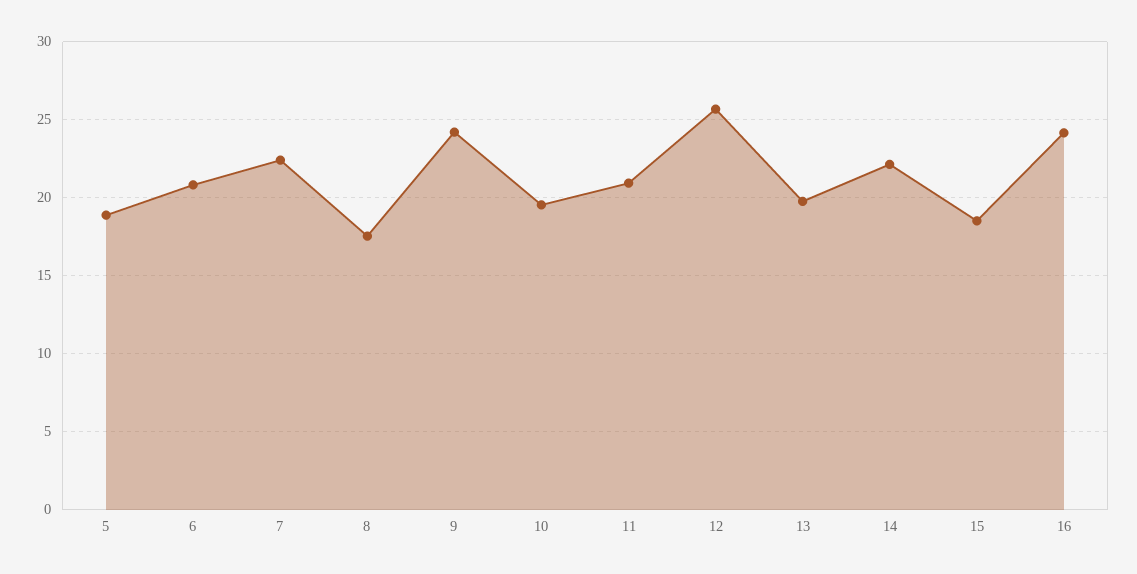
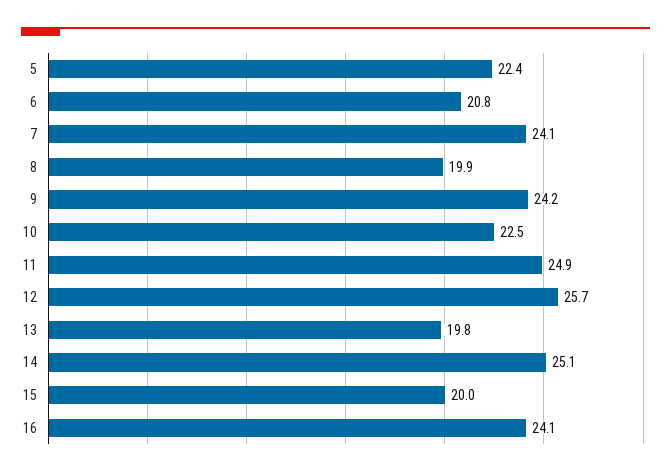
  {
-   "5": 19,
+   "5": 22.4,
    "6": 20.8,
-   "7": 22.5,
+   "7": 24.1,
-   "8": 17.5,
+   "8": 19.9,
    "9": 24.2,
-   "10": 19.5,
+   "10": 22.5,
-   "11": 21,
+   "11": 24.9,
    "12": 25.7,
    "13": 19.8,
-   "14": 22,
+   "14": 25.1,
-   "15": 18.5,
+   "15": 20,
    "16": 24.1
  }

